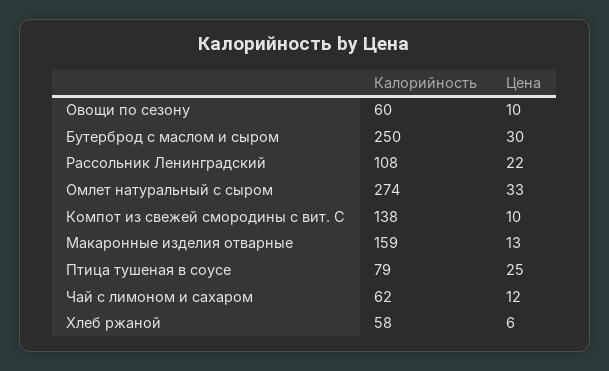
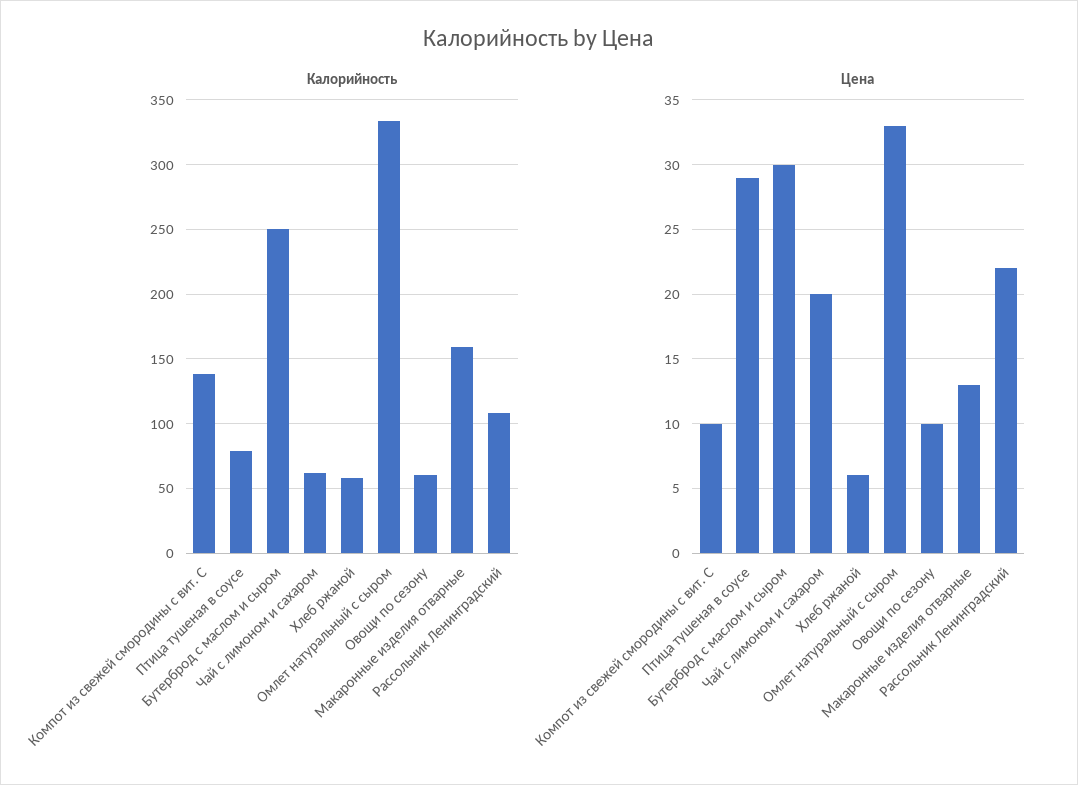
  {
    "Калорийность": {
      "Овощи по сезону": 60,
      "Бутерброд с маслом и сыром": 250,
      "Рассольник Ленинградский": 108,
-     "Омлет натуральный с сыром": 274,
+     "Омлет натуральный с сыром": 335,
      "Компот из свежей смородины с вит. С": 138,
      "Макаронные изделия отварные": 159,
      "Птица тушеная в соусе": 79,
      "Чай с лимоном и сахаром": 62,
      "Хлеб ржаной": 58
    },
    "Цена": {
      "Овощи по сезону": 10,
      "Бутерброд с маслом и сыром": 30,
      "Рассольник Ленинградский": 22,
      "Омлет натуральный с сыром": 33,
      "Компот из свежей смородины с вит. С": 10,
      "Макаронные изделия отварные": 13,
-     "Птица тушеная в соусе": 25,
+     "Птица тушеная в соусе": 29,
-     "Чай с лимоном и сахаром": 12,
+     "Чай с лимоном и сахаром": 20,
      "Хлеб ржаной": 6
    }
  }

